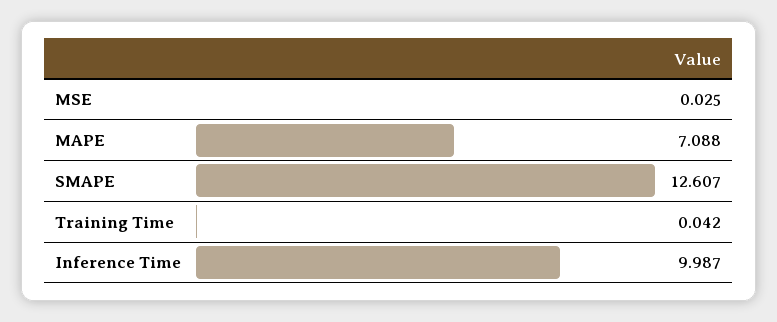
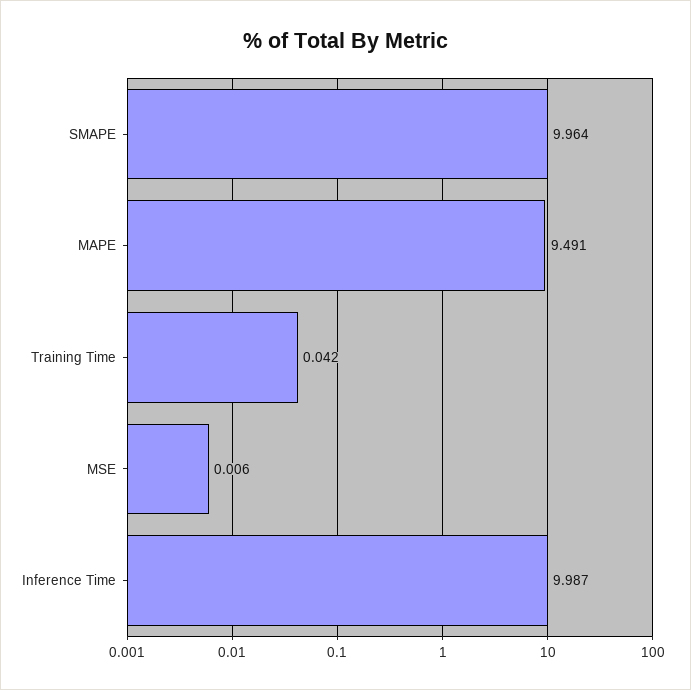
  {
-   "MSE": 0.025,
+   "MSE": 0.006,
-   "MAPE": 7.088,
+   "MAPE": 9.491,
-   "SMAPE": 12.607,
+   "SMAPE": 9.964,
    "Training Time": 0.042,
    "Inference Time": 9.987
  }

